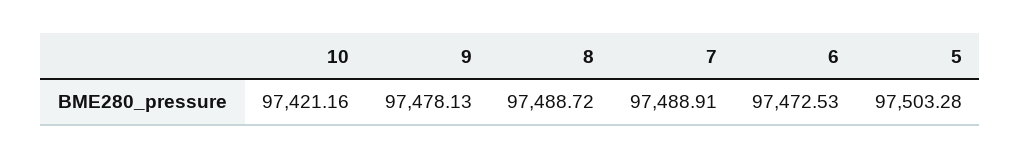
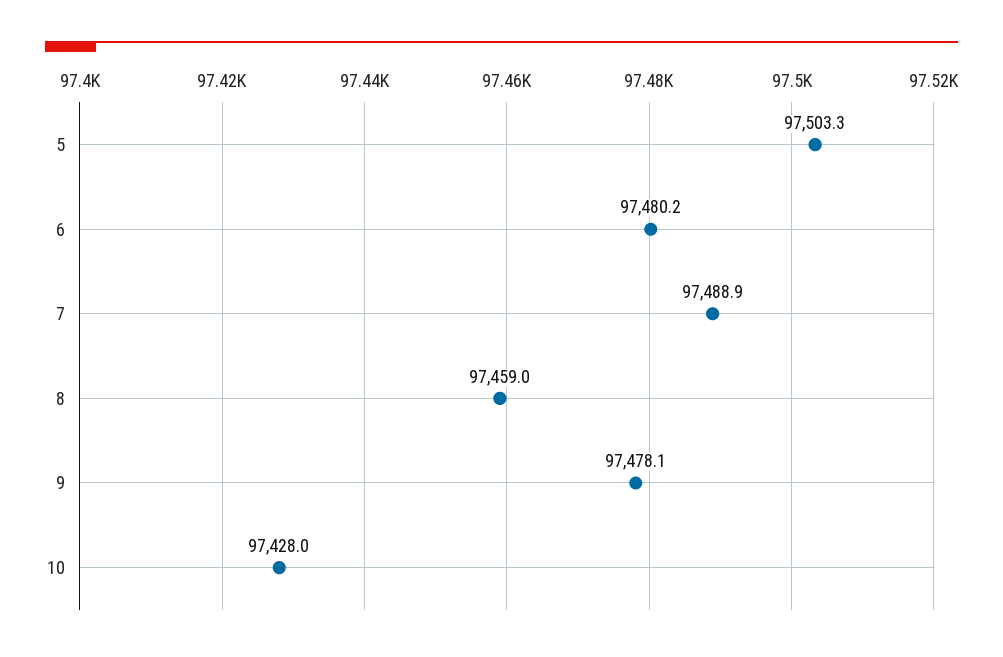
  {
-   "10": 97421.16,
+   "10": 97428,
    "9": 97478.13,
-   "8": 97488.72,
+   "8": 97459,
    "7": 97488.91,
-   "6": 97472.53,
+   "6": 97480.2,
    "5": 97503.28
  }

